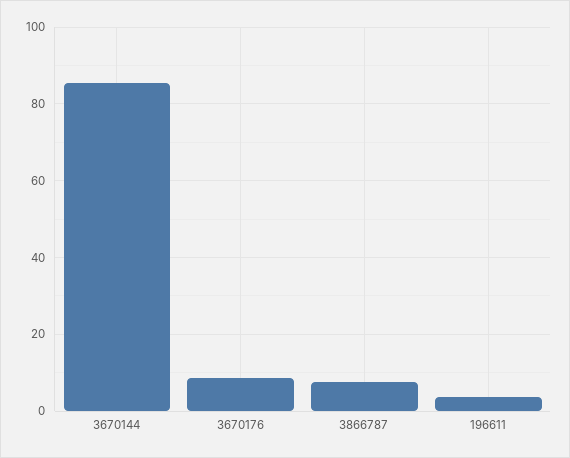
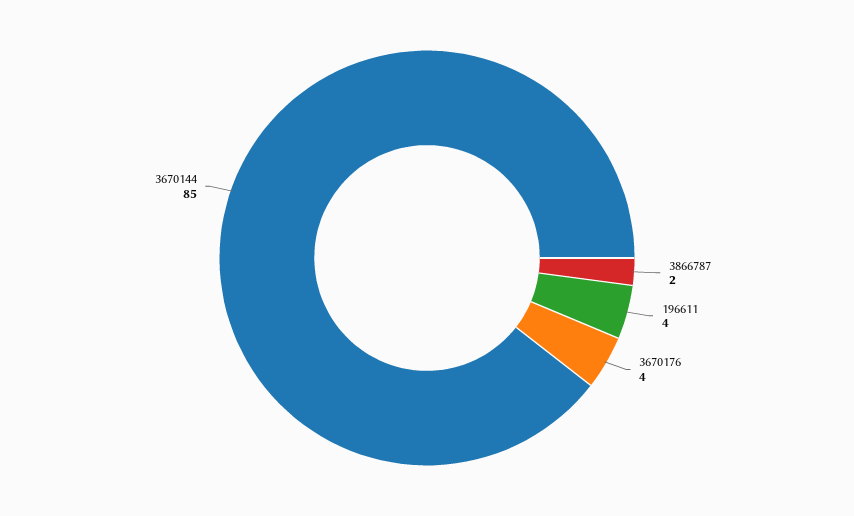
  {
    "3670144": 85,
-   "3670176": 8,
+   "3670176": 4,
-   "3866787": 8,
+   "3866787": 2,
    "196611": 4
  }

